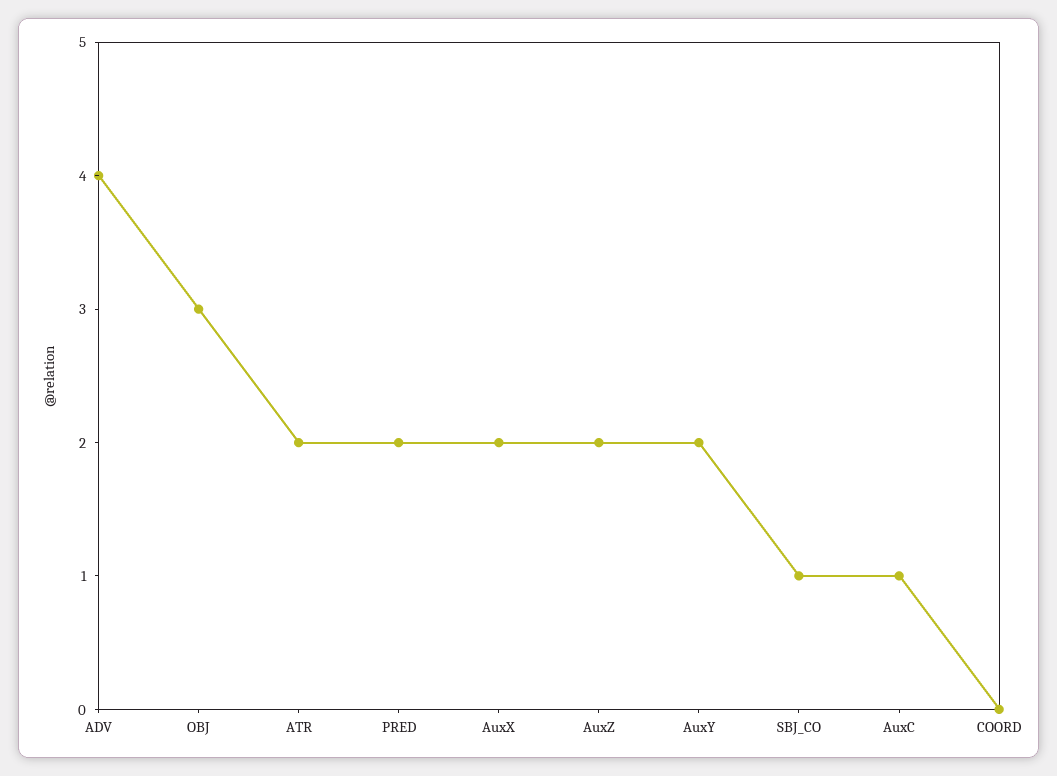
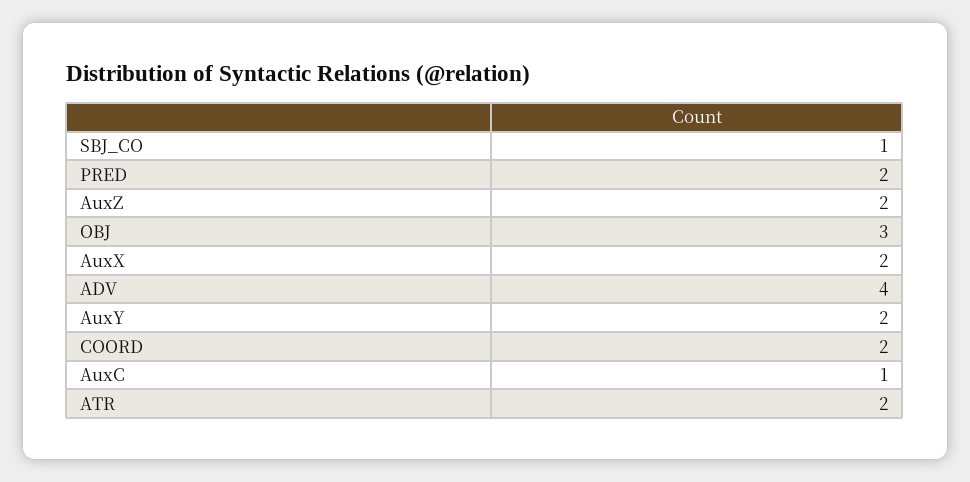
  {
    "ADV": 4,
    "OBJ": 3,
    "ATR": 2,
    "PRED": 2,
    "AuxX": 2,
    "AuxZ": 2,
    "AuxY": 2,
    "SBJ_CO": 1,
    "AuxC": 1,
-   "COORD": 0
+   "COORD": 2
  }

